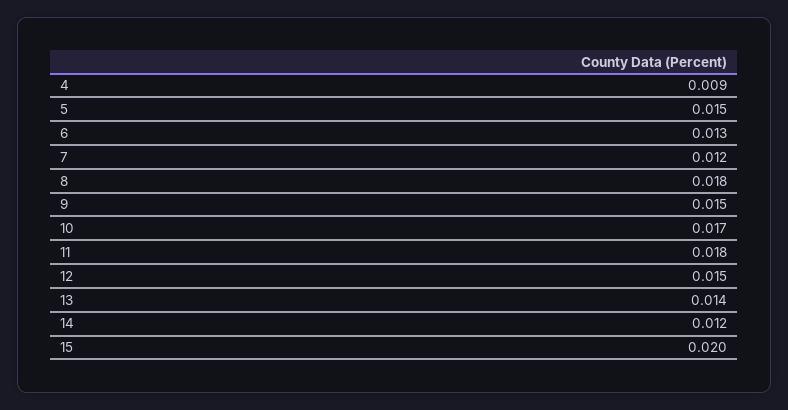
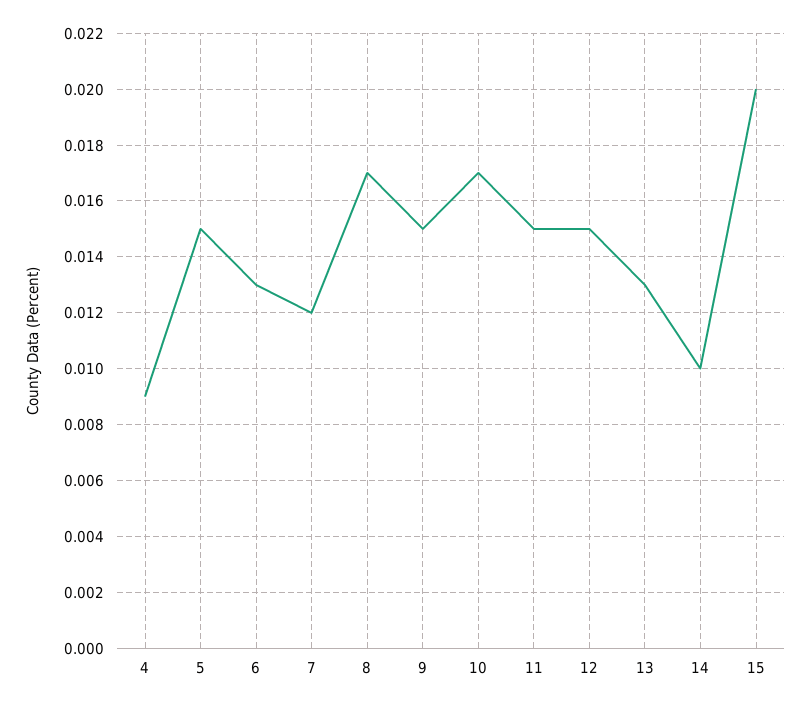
  {
    "4": 0.009,
    "5": 0.015,
    "6": 0.013,
    "7": 0.012,
-   "8": 0.018,
+   "8": 0.017,
    "9": 0.015,
    "10": 0.017,
-   "11": 0.018,
+   "11": 0.015,
    "12": 0.015,
-   "13": 0.014,
+   "13": 0.013,
-   "14": 0.012,
+   "14": 0.01,
    "15": 0.02
  }

